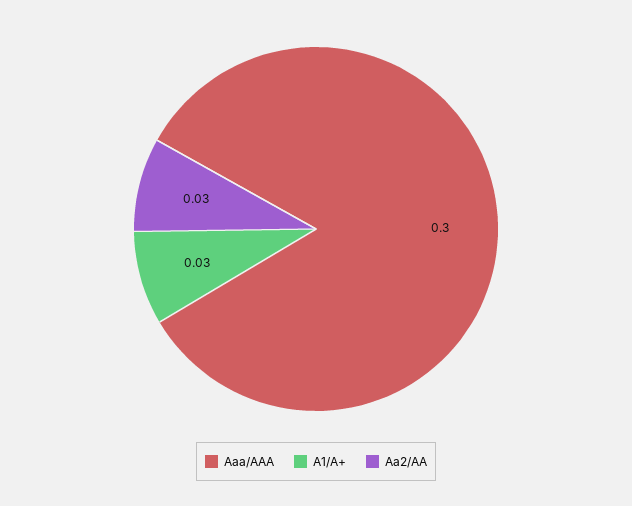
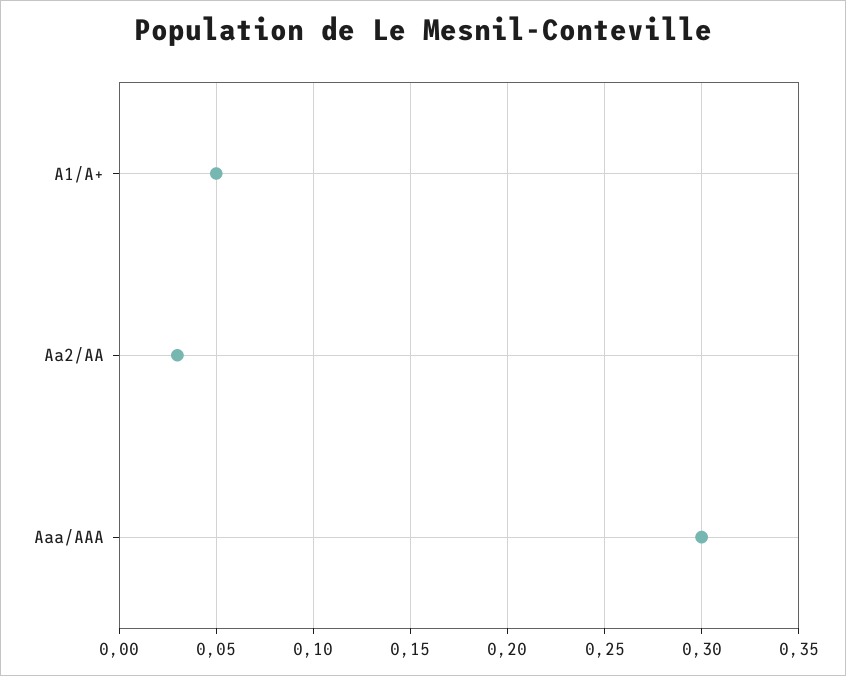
  {
    "Aaa/AAA": 0.3,
-   "A1/A+": 0.03,
+   "A1/A+": 0.05,
    "Aa2/AA": 0.03
  }

